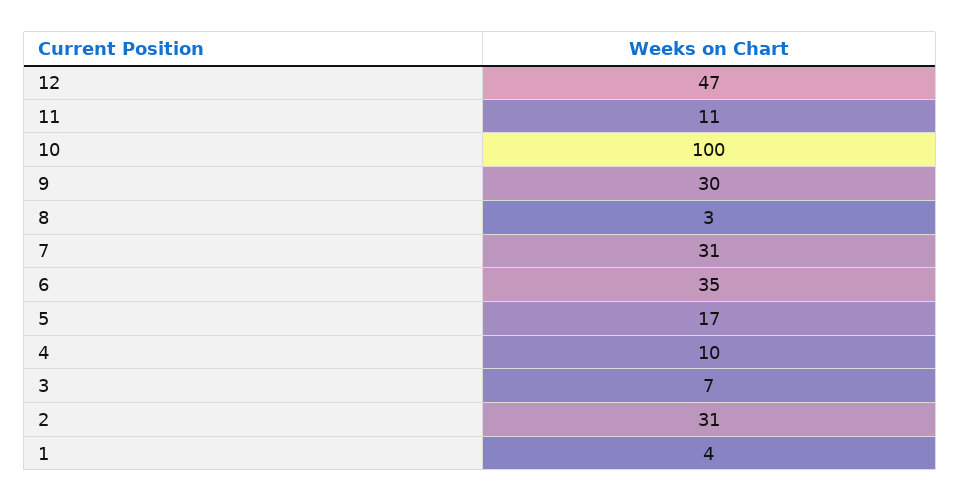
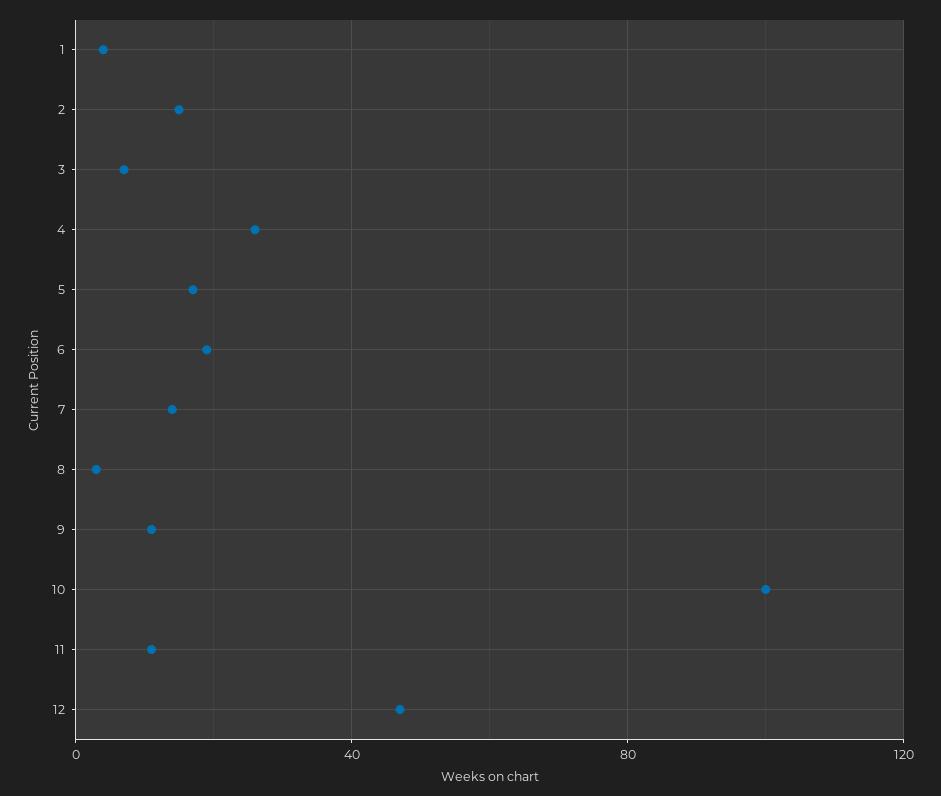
  {
    "12": 47,
    "11": 11,
    "10": 100,
-   "9": 30,
+   "9": 10,
    "8": 3,
-   "7": 31,
+   "7": 15,
-   "6": 35,
+   "6": 20,
    "5": 17,
-   "4": 10,
+   "4": 25,
    "3": 7,
-   "2": 31,
+   "2": 15,
    "1": 4
  }

